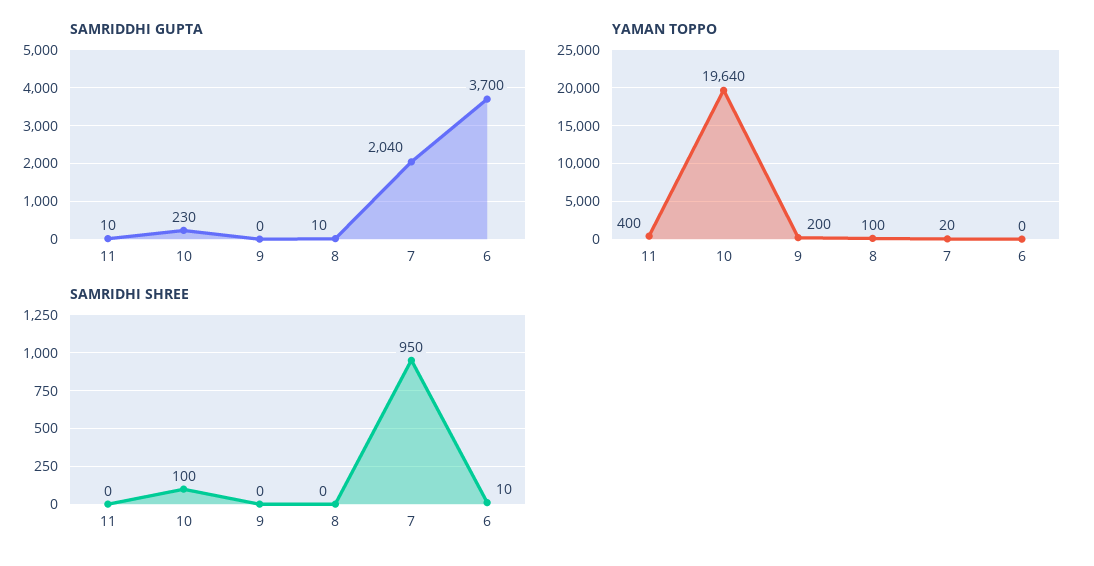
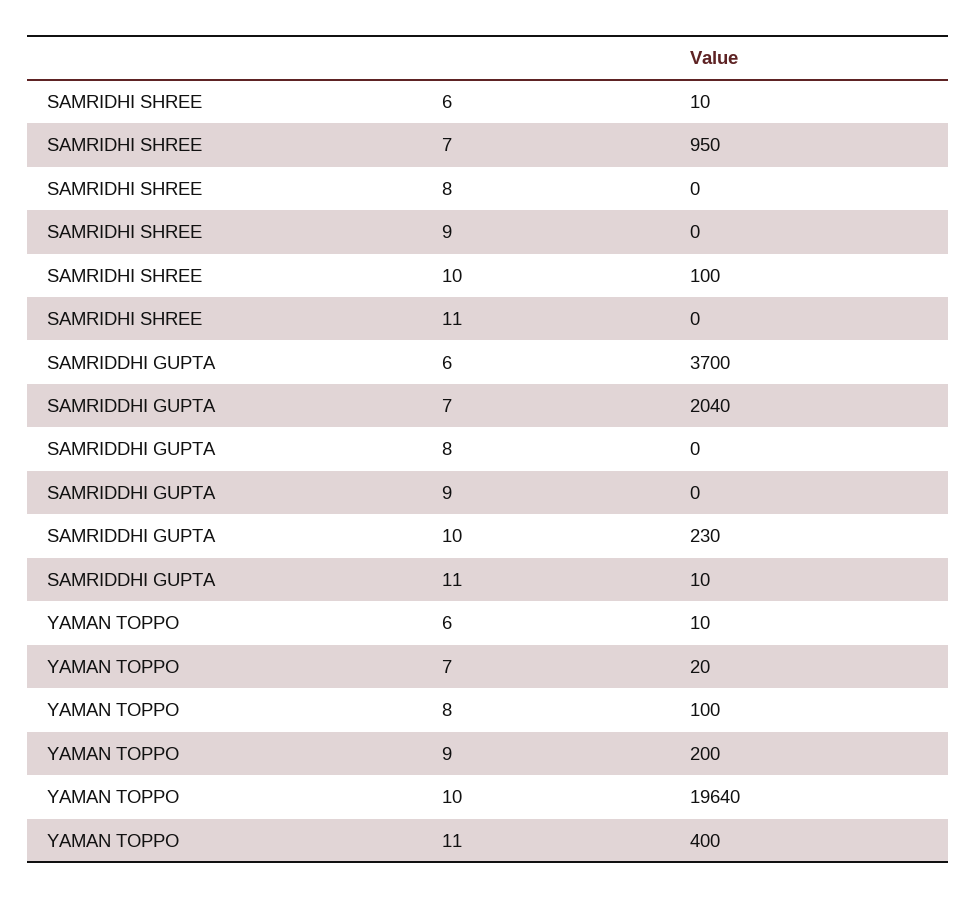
  {
    "SAMRIDDHI GUPTA": {
      "11": 10,
      "10": 230,
      "9": 0,
-     "8": 10,
+     "8": 0,
      "7": 2040,
      "6": 3700
    },
    "YAMAN TOPPO": {
      "11": 400,
      "10": 19640,
      "9": 200,
      "8": 100,
      "7": 20,
-     "6": 0
+     "6": 10
    },
    "SAMRIDHI SHREE": {
      "11": 0,
      "10": 100,
      "9": 0,
      "8": 0,
      "7": 950,
      "6": 10
    }
  }

